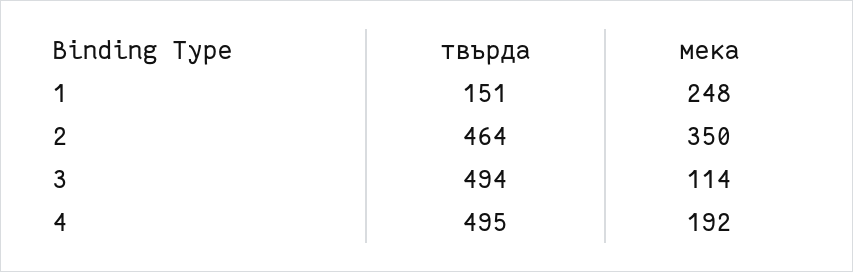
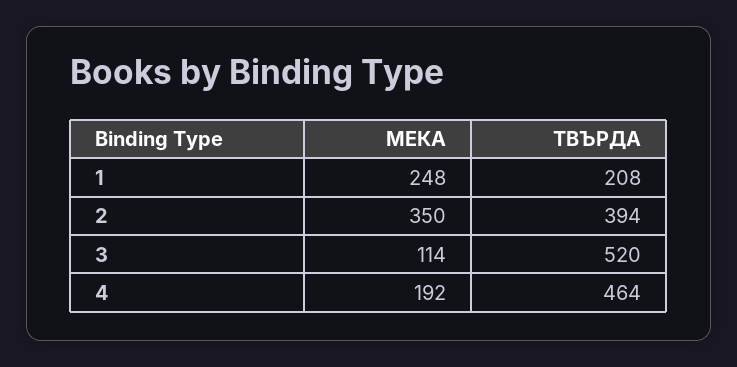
  {
    "твърда": {
-     "1": 151,
+     "1": 208,
-     "2": 464,
+     "2": 394,
-     "3": 494,
+     "3": 520,
-     "4": 495
+     "4": 464
    },
    "мека": {
      "1": 248,
      "2": 350,
      "3": 114,
      "4": 192
    }
  }

